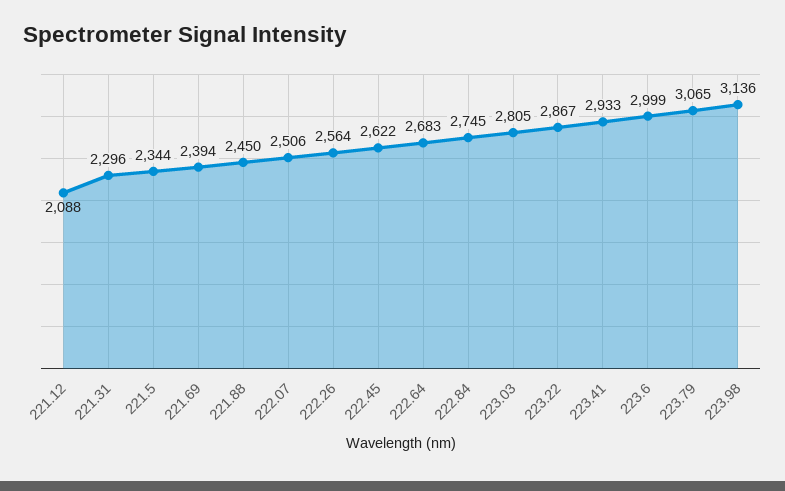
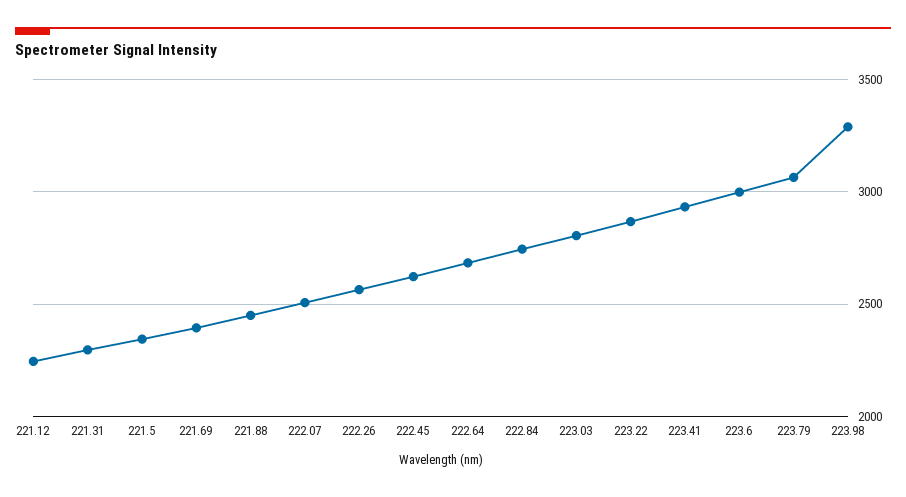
  {
-   "221.12": 2088,
+   "221.12": 2250,
    "221.31": 2296,
    "221.5": 2344,
    "221.69": 2394,
    "221.88": 2450,
    "222.07": 2506,
    "222.26": 2564,
    "222.45": 2622,
    "222.64": 2683,
    "222.84": 2745,
    "223.03": 2805,
    "223.22": 2867,
    "223.41": 2933,
    "223.6": 2999,
    "223.79": 3065,
-   "223.98": 3136
+   "223.98": 3300
  }

